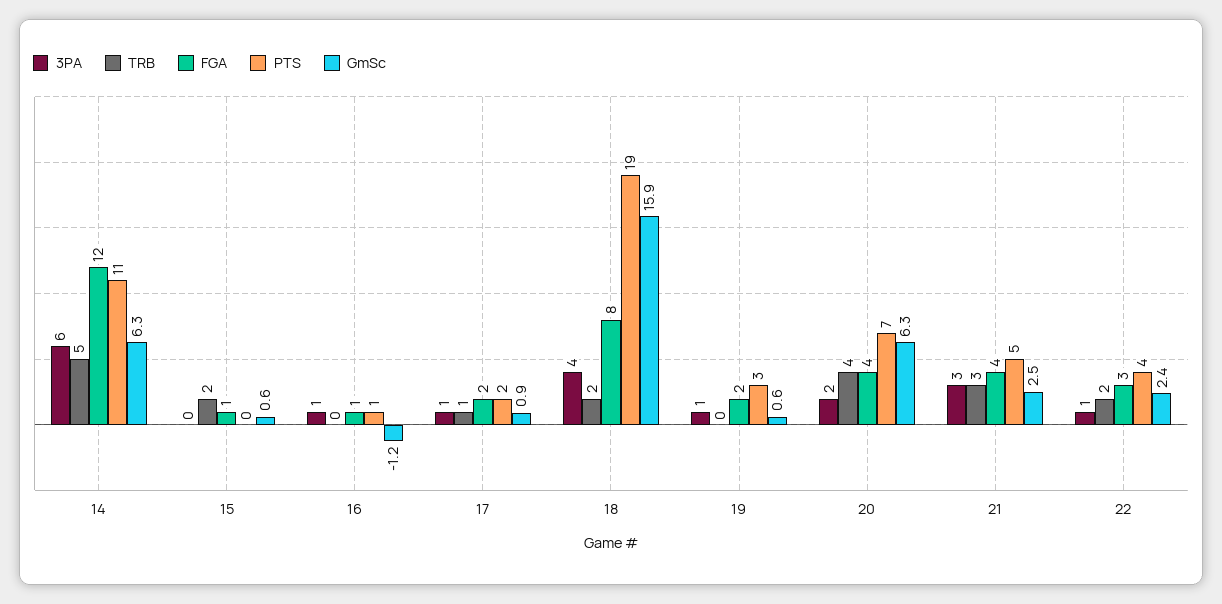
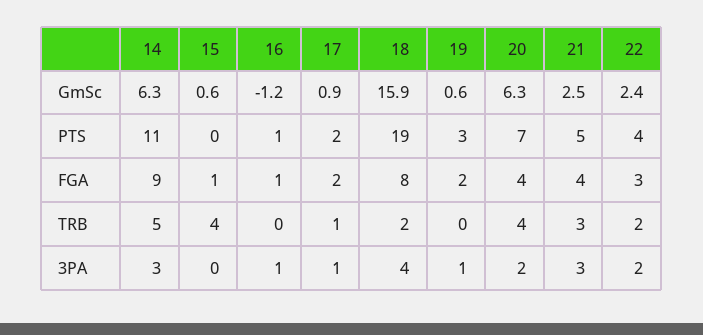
  {
    "3PA": {
-     "14": 6,
+     "14": 3,
      "15": 0,
      "16": 1,
      "17": 1,
      "18": 4,
      "19": 1,
      "20": 2,
      "21": 3,
-     "22": 1
+     "22": 2
    },
    "TRB": {
      "14": 5,
-     "15": 2,
+     "15": 4,
      "16": 0,
      "17": 1,
      "18": 2,
      "19": 0,
      "20": 4,
      "21": 3,
      "22": 2
    },
    "FGA": {
-     "14": 12,
+     "14": 9,
      "15": 1,
      "16": 1,
      "17": 2,
      "18": 8,
      "19": 2,
      "20": 4,
      "21": 4,
      "22": 3
    },
    "PTS": {
      "14": 11,
      "15": 0,
      "16": 1,
      "17": 2,
      "18": 19,
      "19": 3,
      "20": 7,
      "21": 5,
      "22": 4
    },
    "GmSc": {
      "14": 6.3,
      "15": 0.6,
      "16": -1.2,
      "17": 0.9,
      "18": 15.9,
      "19": 0.6,
      "20": 6.3,
      "21": 2.5,
      "22": 2.4
    }
  }

